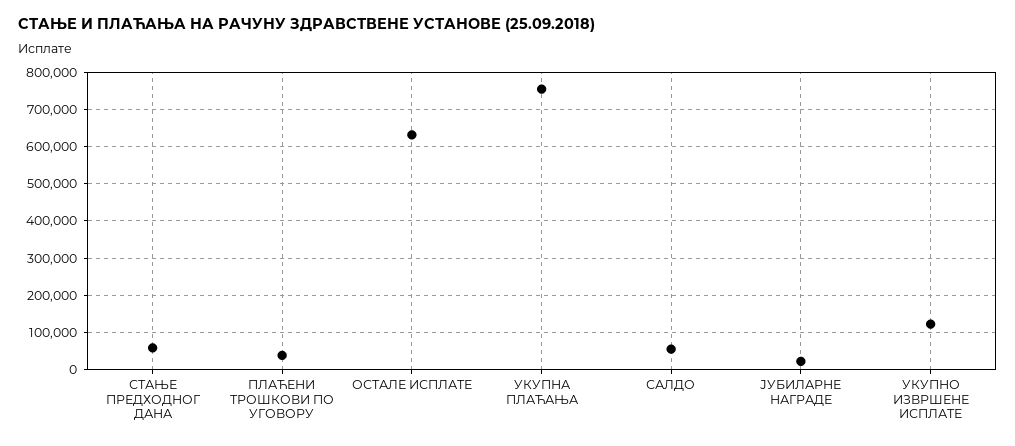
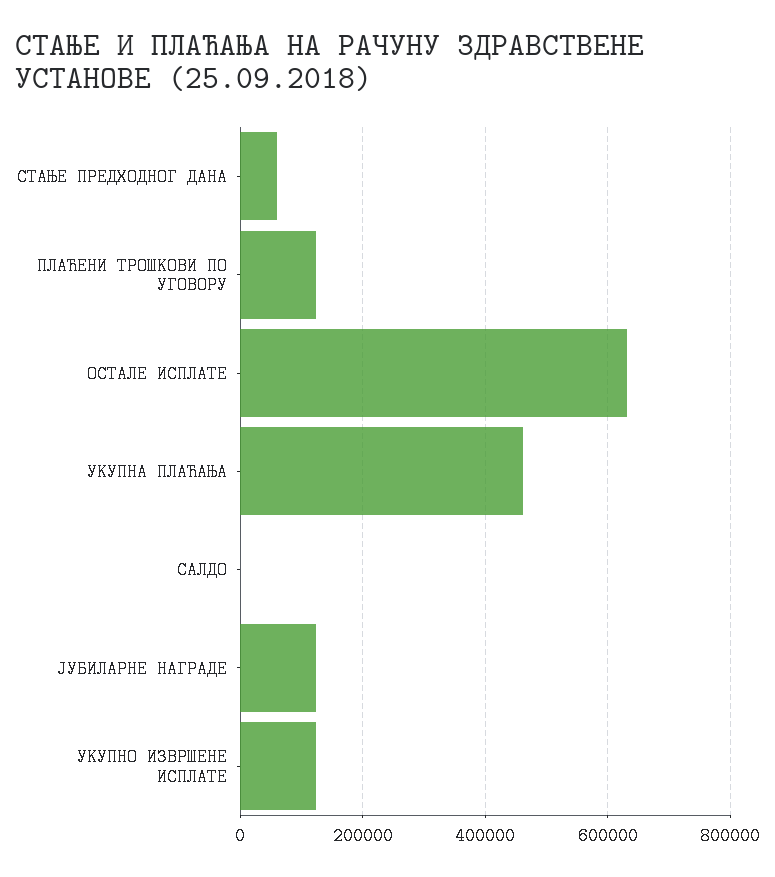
  {
    "СТАЊЕ ПРЕДХОДНОГ ДАНА": 60000,
-   "ПЛАЋЕНИ ТРОШКОВИ ПО УГОВОРУ": 40000,
+   "ПЛАЋЕНИ ТРОШКОВИ ПО УГОВОРУ": 120000,
    "ОСТАЛЕ ИСПЛАТЕ": 640000,
-   "УКУПНА ПЛАЋАЊА": 760000,
+   "УКУПНА ПЛАЋАЊА": 460000,
-   "САЛДО": 60000,
+   "САЛДО": 0,
-   "ЈУБИЛАРНЕ НАГРАДЕ": 20000,
+   "ЈУБИЛАРНЕ НАГРАДЕ": 120000,
    "УКУПНО ИЗВРШЕНЕ ИСПЛАТЕ": 120000
  }

